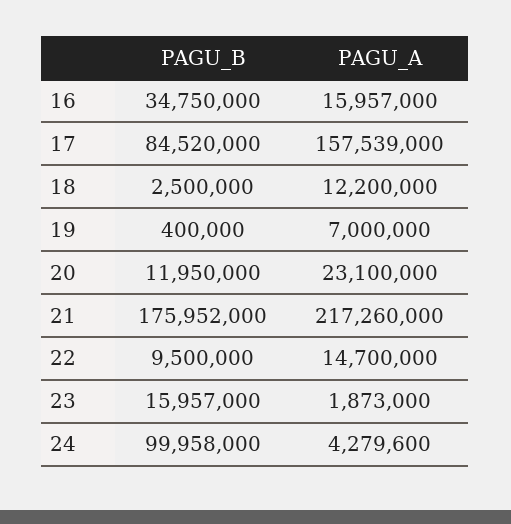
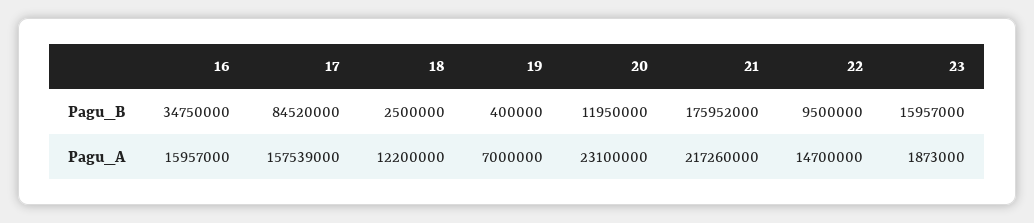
  {
    "PAGU_B": {
      "16": 34750000,
      "17": 84520000,
      "18": 2500000,
      "19": 400000,
      "20": 11950000,
      "21": 175952000,
      "22": 9500000,
-     "23": 15957000,
+     "23": 15957000
-     "24": 99958000
    },
    "PAGU_A": {
      "16": 15957000,
      "17": 157539000,
      "18": 12200000,
      "19": 7000000,
      "20": 23100000,
      "21": 217260000,
      "22": 14700000,
-     "23": 1873000,
+     "23": 1873000
-     "24": 4279600
    }
  }

